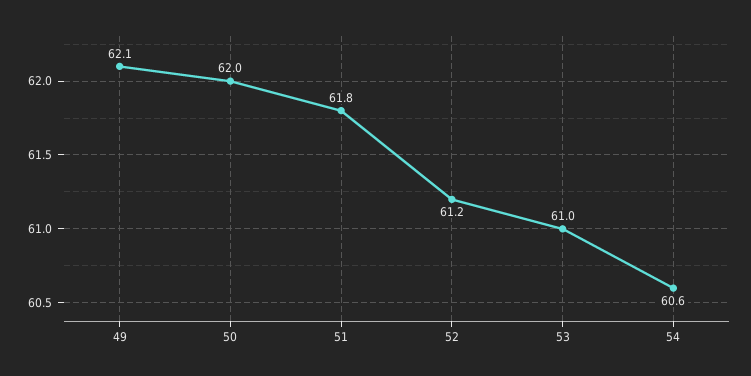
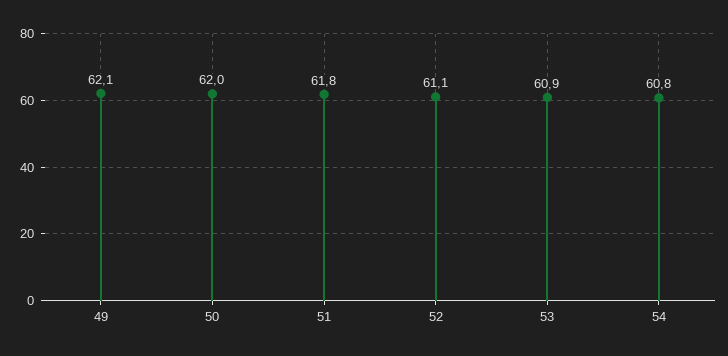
  {
    "49": 62.1,
    "50": 62,
    "51": 61.8,
-   "52": 61.2,
+   "52": 61.1,
-   "53": 61,
+   "53": 60.9,
-   "54": 60.6
+   "54": 60.8
  }

